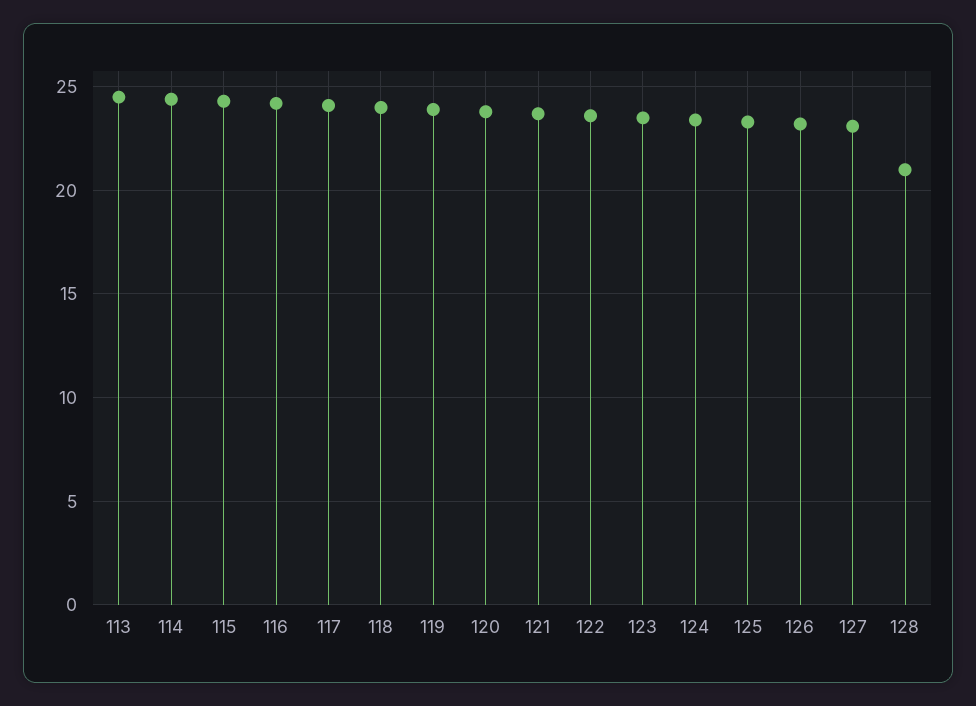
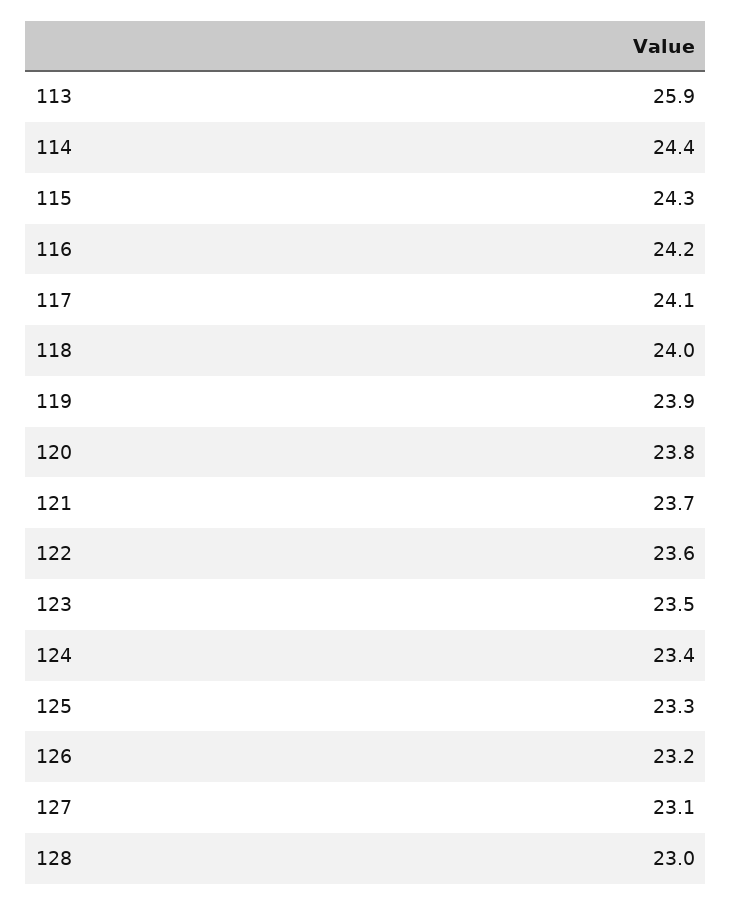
  {
-   "113": 24.5,
+   "113": 25.9,
    "114": 24.4,
    "115": 24.3,
    "116": 24.2,
    "117": 24.1,
    "118": 24,
    "119": 23.9,
    "120": 23.8,
    "121": 23.7,
    "122": 23.6,
    "123": 23.5,
    "124": 23.4,
    "125": 23.3,
    "126": 23.2,
    "127": 23.1,
-   "128": 21
+   "128": 23
  }

